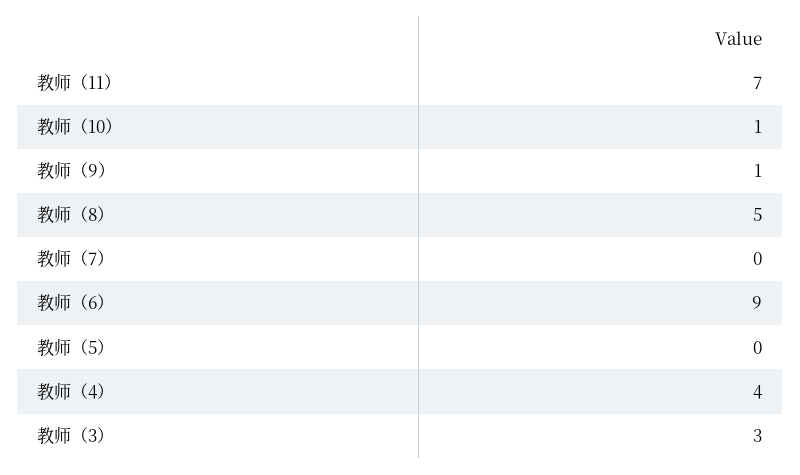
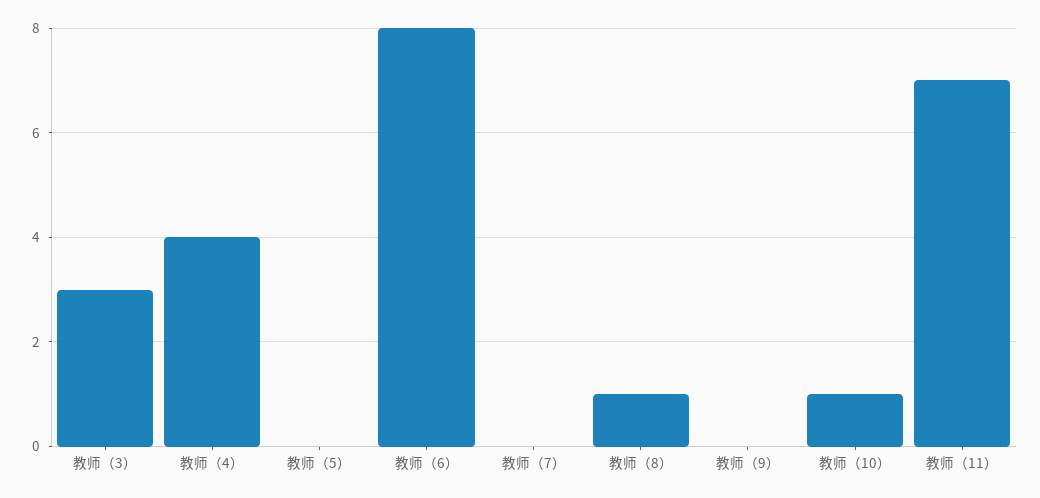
  {
    "教师（11）": 7,
    "教师（10）": 1,
-   "教师（9）": 1,
+   "教师（9）": 0,
-   "教师（8）": 5,
+   "教师（8）": 1,
    "教师（7）": 0,
-   "教师（6）": 9,
+   "教师（6）": 8,
    "教师（5）": 0,
    "教师（4）": 4,
    "教师（3）": 3
  }

